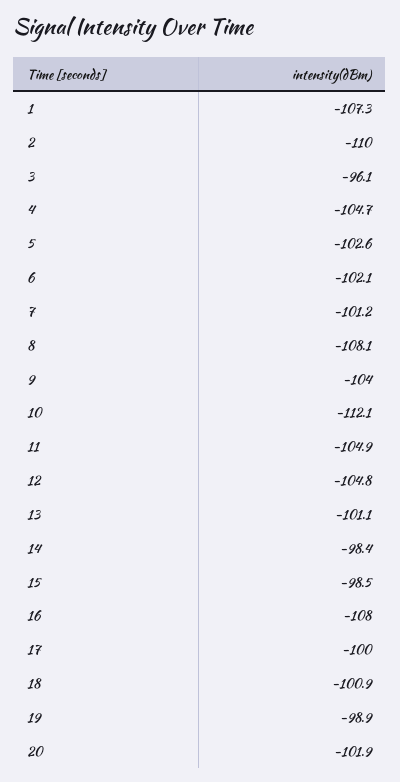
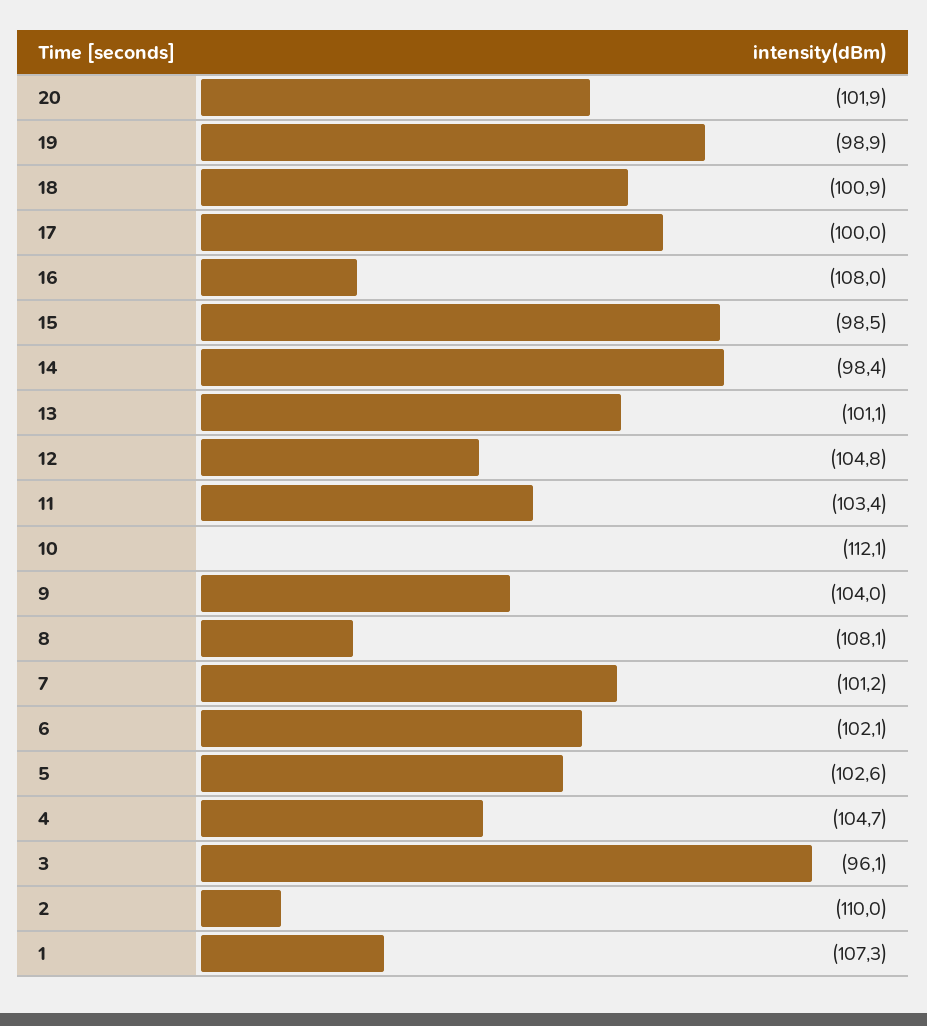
  {
    "1": -107.3,
    "2": -110,
    "3": -96.1,
    "4": -104.7,
    "5": -102.6,
    "6": -102.1,
    "7": -101.2,
    "8": -108.1,
    "9": -104,
    "10": -112.1,
-   "11": -104.9,
+   "11": -103.4,
    "12": -104.8,
    "13": -101.1,
    "14": -98.4,
    "15": -98.5,
    "16": -108,
    "17": -100,
    "18": -100.9,
    "19": -98.9,
    "20": -101.9
  }

